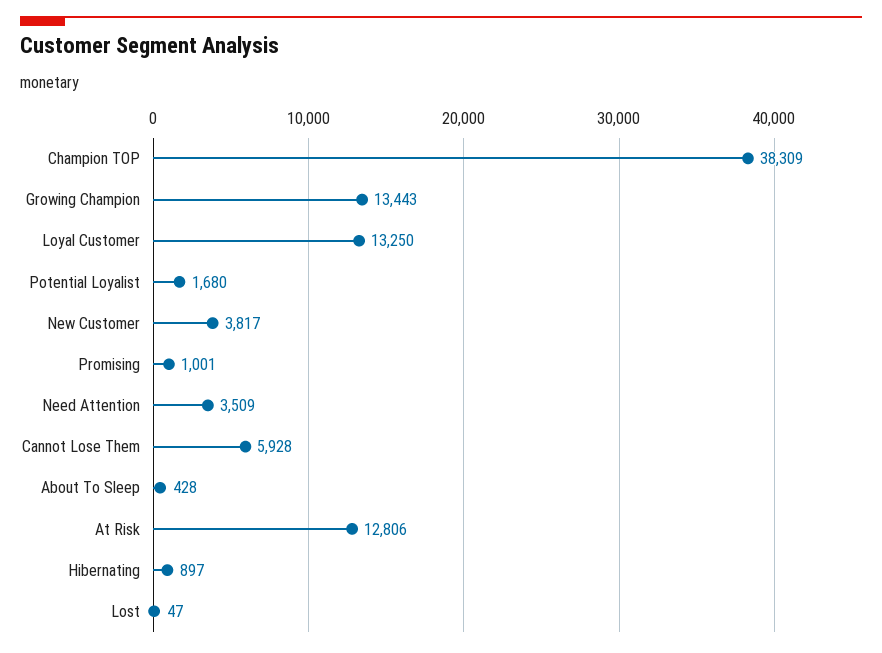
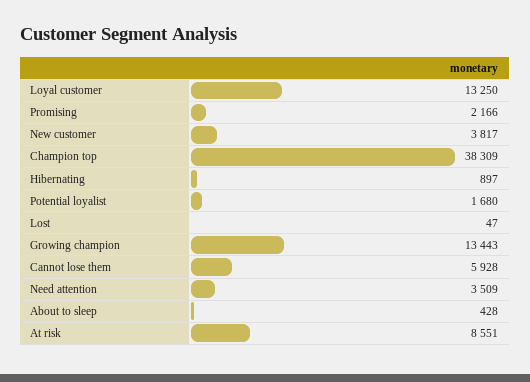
  {
    "Champion TOP": 38309,
    "Growing Champion": 13443,
    "Loyal Customer": 13250,
    "Potential Loyalist": 1680,
    "New Customer": 3817,
-   "Promising": 1001,
+   "Promising": 2166,
    "Need Attention": 3509,
    "Cannot Lose Them": 5928,
    "About To Sleep": 428,
-   "At Risk": 12806,
+   "At Risk": 8551,
    "Hibernating": 897,
    "Lost": 47
  }

